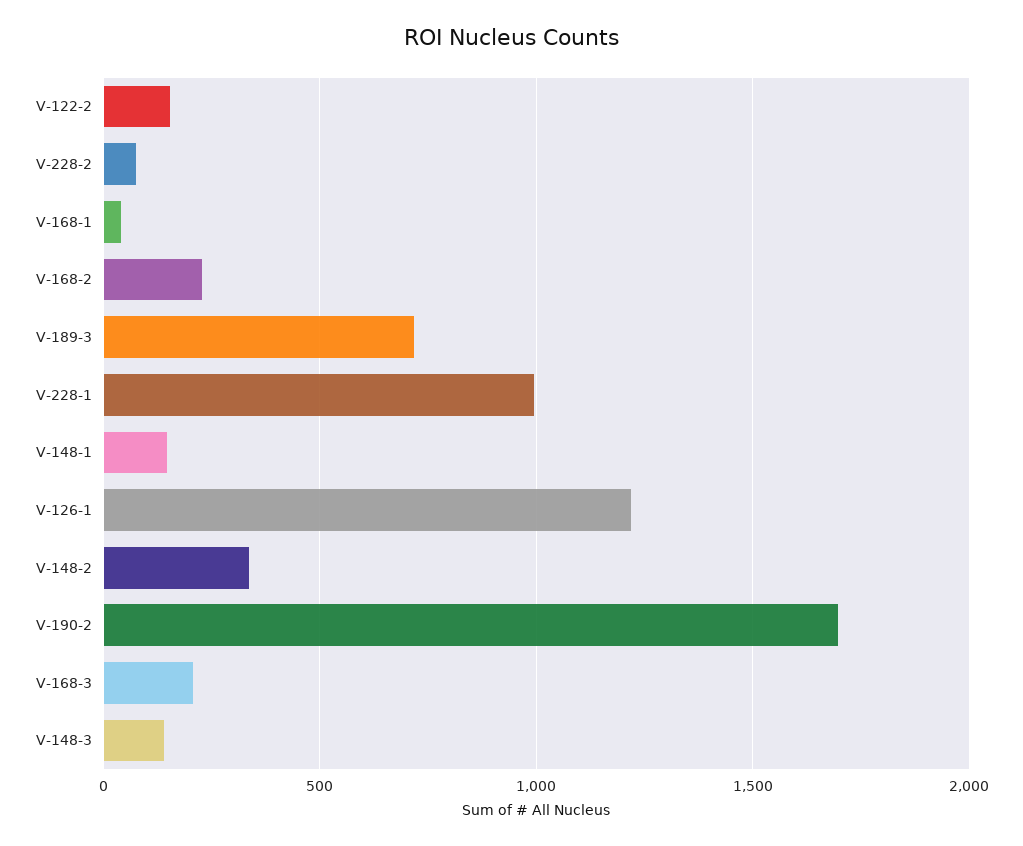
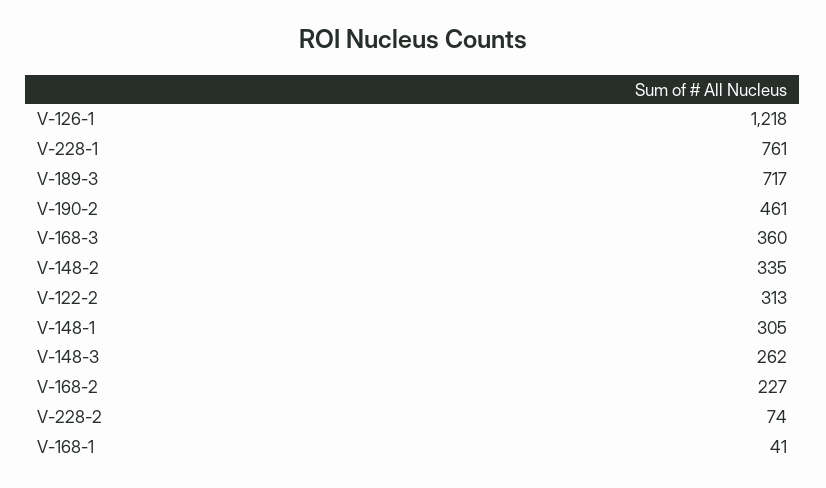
  {
-   "V-122-2": 150,
+   "V-122-2": 313,
    "V-228-2": 74,
    "V-168-1": 41,
    "V-168-2": 227,
    "V-189-3": 717,
-   "V-228-1": 1000,
+   "V-228-1": 761,
-   "V-148-1": 150,
+   "V-148-1": 305,
    "V-126-1": 1218,
    "V-148-2": 335,
-   "V-190-2": 1700,
+   "V-190-2": 461,
-   "V-168-3": 200,
+   "V-168-3": 360,
-   "V-148-3": 150
+   "V-148-3": 262
  }

